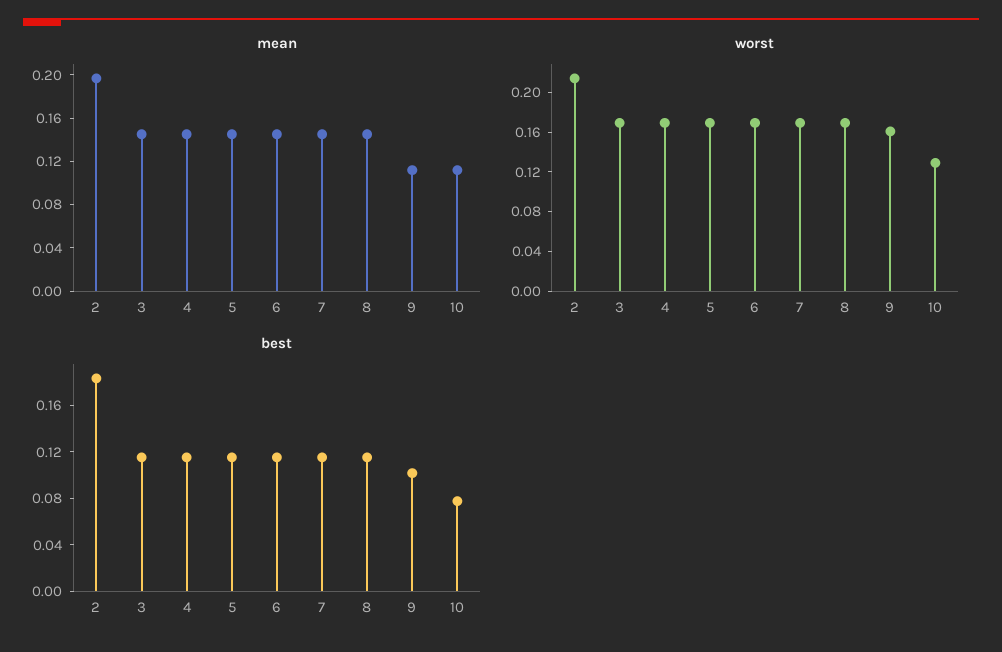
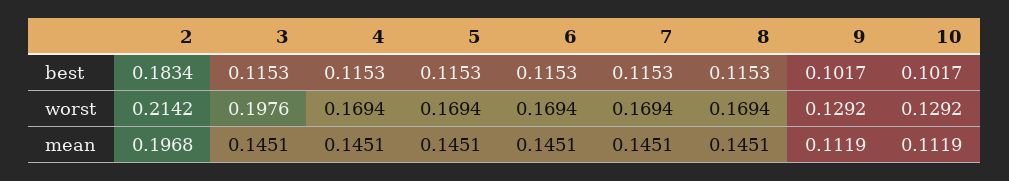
  {
    "mean": {
      "2": 0.1968,
      "3": 0.1451,
      "4": 0.1451,
      "5": 0.1451,
      "6": 0.1451,
      "7": 0.1451,
      "8": 0.1451,
      "9": 0.1119,
      "10": 0.1119
    },
    "worst": {
      "2": 0.2142,
-     "3": 0.17,
+     "3": 0.1976,
      "4": 0.1694,
      "5": 0.1694,
      "6": 0.1694,
      "7": 0.1694,
      "8": 0.1694,
-     "9": 0.16,
+     "9": 0.1292,
      "10": 0.1292
    },
    "best": {
      "2": 0.1834,
      "3": 0.1153,
      "4": 0.1153,
      "5": 0.1153,
      "6": 0.1153,
      "7": 0.1153,
      "8": 0.1153,
      "9": 0.1017,
-     "10": 0.08
+     "10": 0.1017
    }
  }

